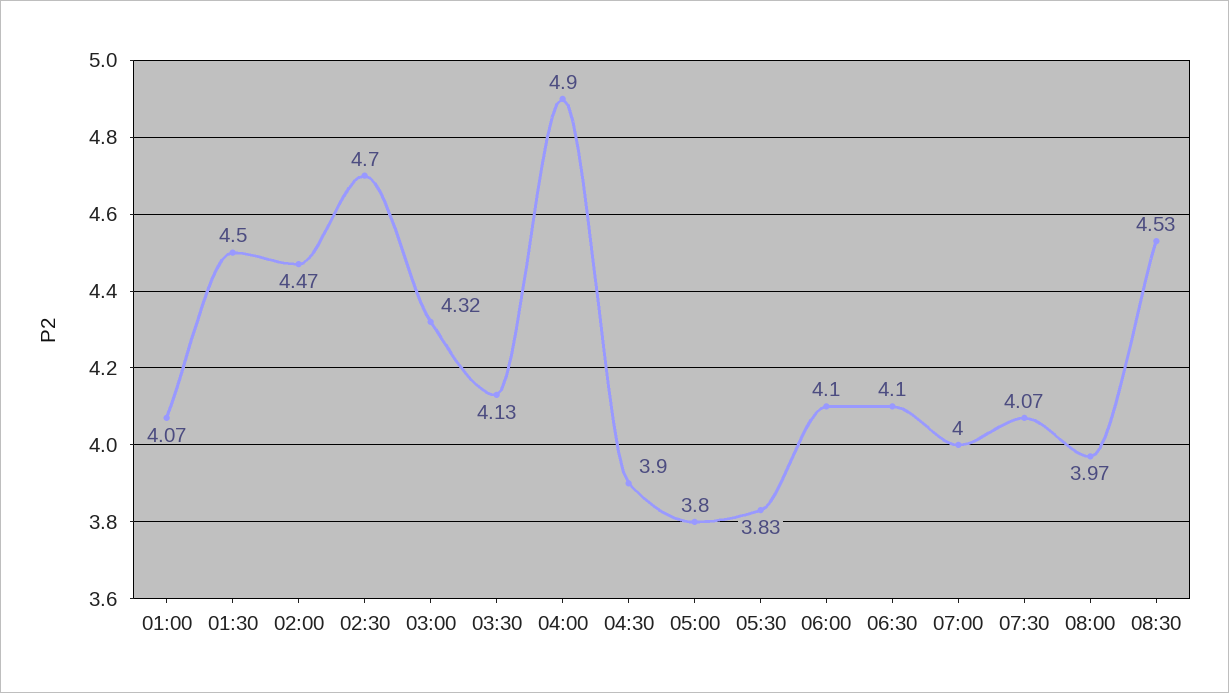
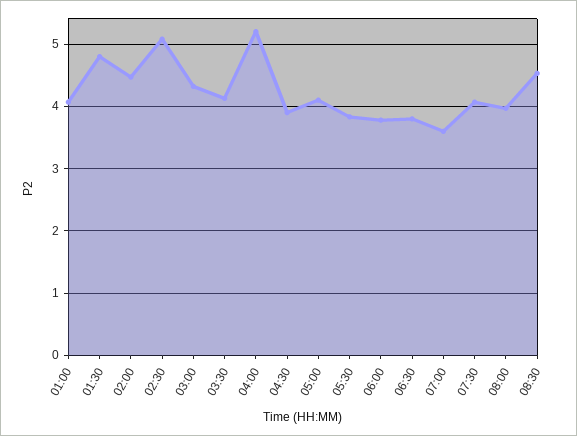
  {
    "01:00": 4.07,
-   "01:30": 4.5,
+   "01:30": 4.8,
    "02:00": 4.47,
-   "02:30": 4.7,
+   "02:30": 5.1,
    "03:00": 4.32,
    "03:30": 4.13,
-   "04:00": 4.9,
+   "04:00": 5.2,
    "04:30": 3.9,
-   "05:00": 3.8,
+   "05:00": 4.1,
    "05:30": 3.83,
-   "06:00": 4.1,
+   "06:00": 3.8,
-   "06:30": 4.1,
+   "06:30": 3.8,
-   "07:00": 4,
+   "07:00": 3.6,
    "07:30": 4.07,
    "08:00": 3.97,
    "08:30": 4.53
  }

